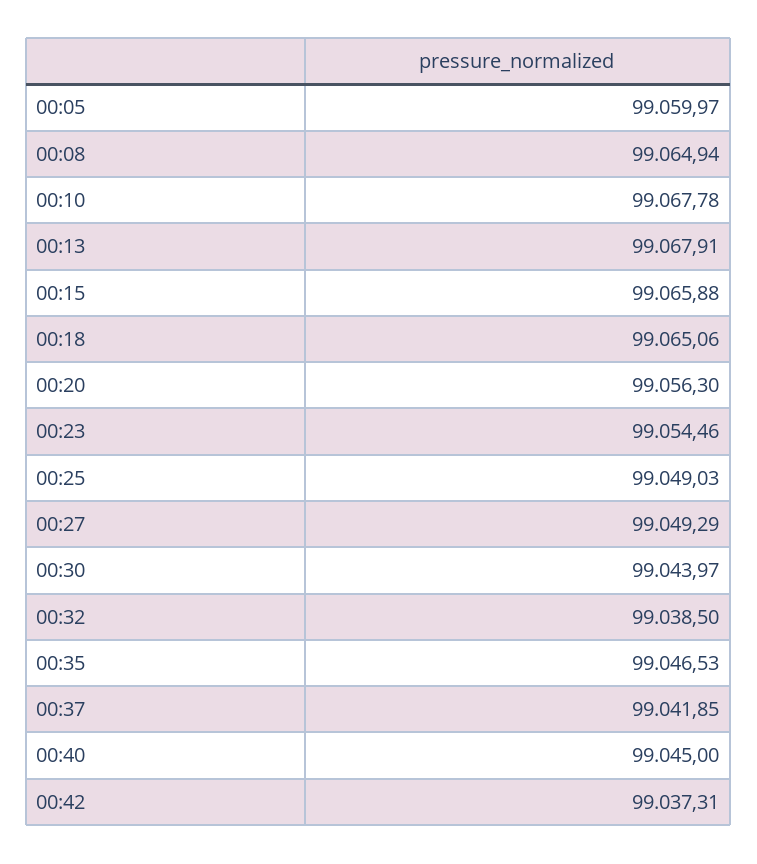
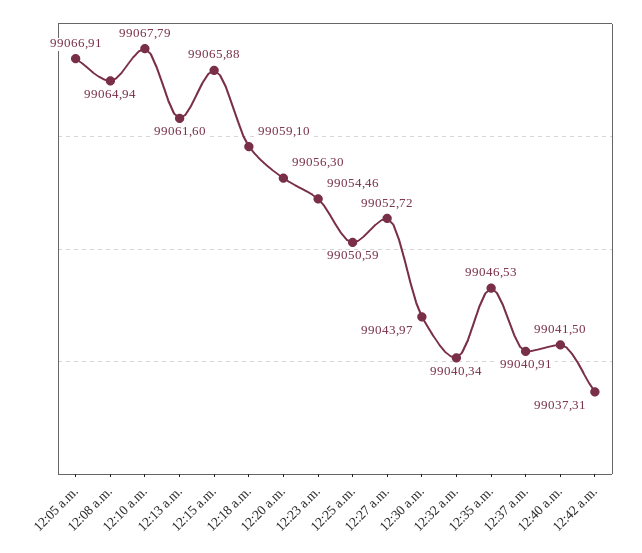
  {
-   "00:05": 99059.97,
+   "00:05": 99066.91,
    "00:08": 99064.94,
-   "00:10": 99067.78,
+   "00:10": 99067.79,
-   "00:13": 99067.91,
+   "00:13": 99061.6,
    "00:15": 99065.88,
-   "00:18": 99065.06,
+   "00:18": 99059.1,
    "00:20": 99056.3,
    "00:23": 99054.46,
-   "00:25": 99049.03,
+   "00:25": 99050.59,
-   "00:27": 99049.29,
+   "00:27": 99052.72,
    "00:30": 99043.97,
-   "00:32": 99038.5,
+   "00:32": 99040.34,
    "00:35": 99046.53,
-   "00:37": 99041.85,
+   "00:37": 99040.91,
-   "00:40": 99045,
+   "00:40": 99041.5,
    "00:42": 99037.31
  }

